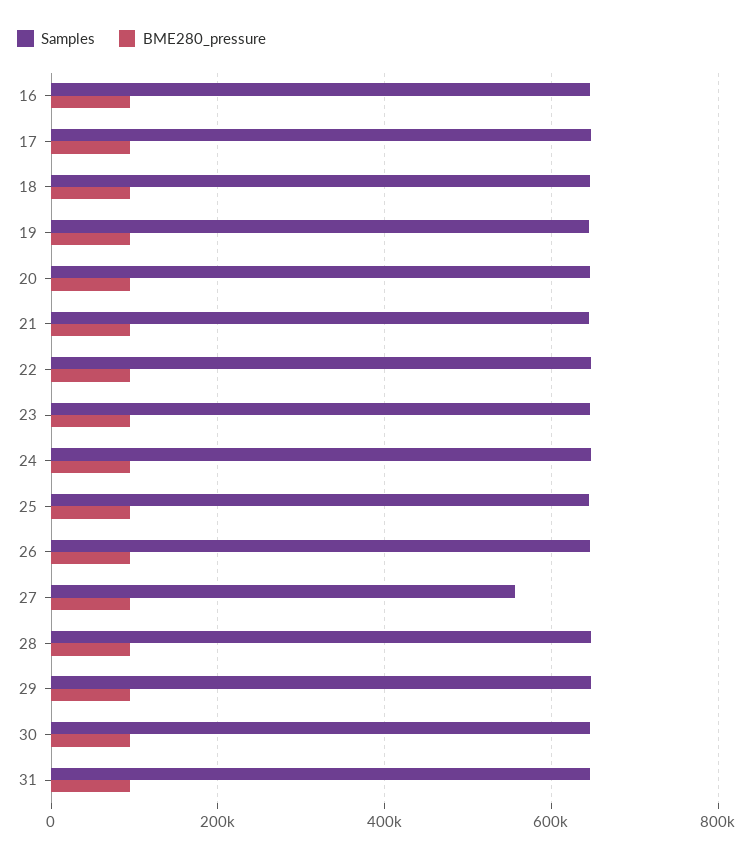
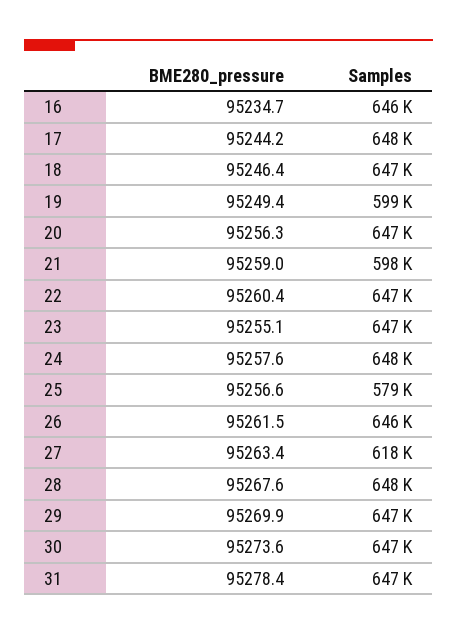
  {
    "Samples": {
      "16": 646000,
      "17": 648000,
      "18": 647000,
-     "19": 640000,
+     "19": 599000,
      "20": 647000,
-     "21": 640000,
+     "21": 598000,
      "22": 647000,
      "23": 647000,
      "24": 648000,
-     "25": 640000,
+     "25": 579000,
      "26": 646000,
-     "27": 560000,
+     "27": 618000,
      "28": 648000,
      "29": 647000,
      "30": 647000,
      "31": 647000
    },
    "BME280_pressure": {
      "16": 95234.7,
      "17": 95244.2,
      "18": 95246.4,
      "19": 95249.4,
      "20": 95256.3,
      "21": 95259,
      "22": 95260.4,
      "23": 95255.1,
      "24": 95257.6,
      "25": 95256.6,
      "26": 95261.5,
      "27": 95263.4,
      "28": 95267.6,
      "29": 95269.9,
      "30": 95273.6,
      "31": 95278.4
    }
  }

